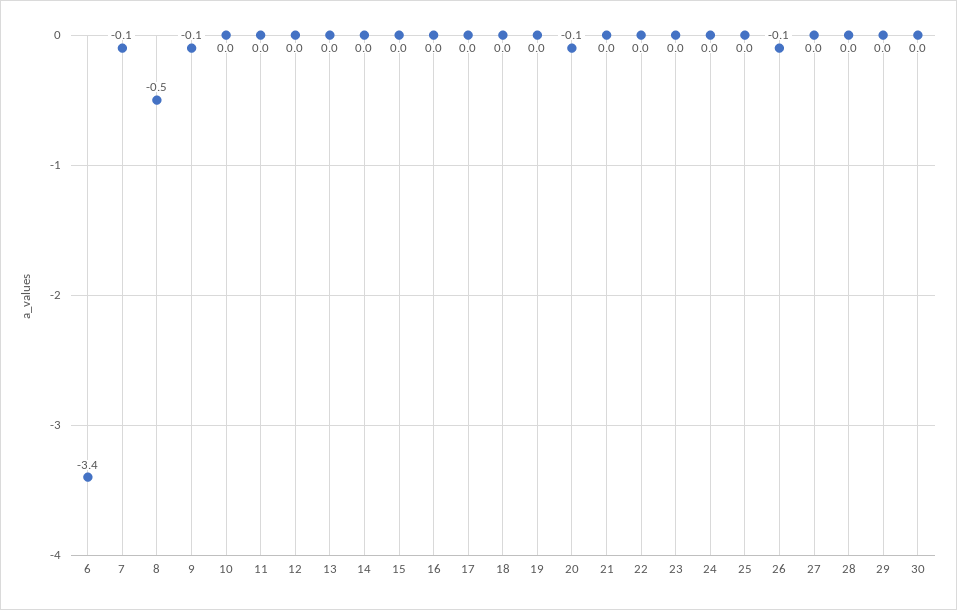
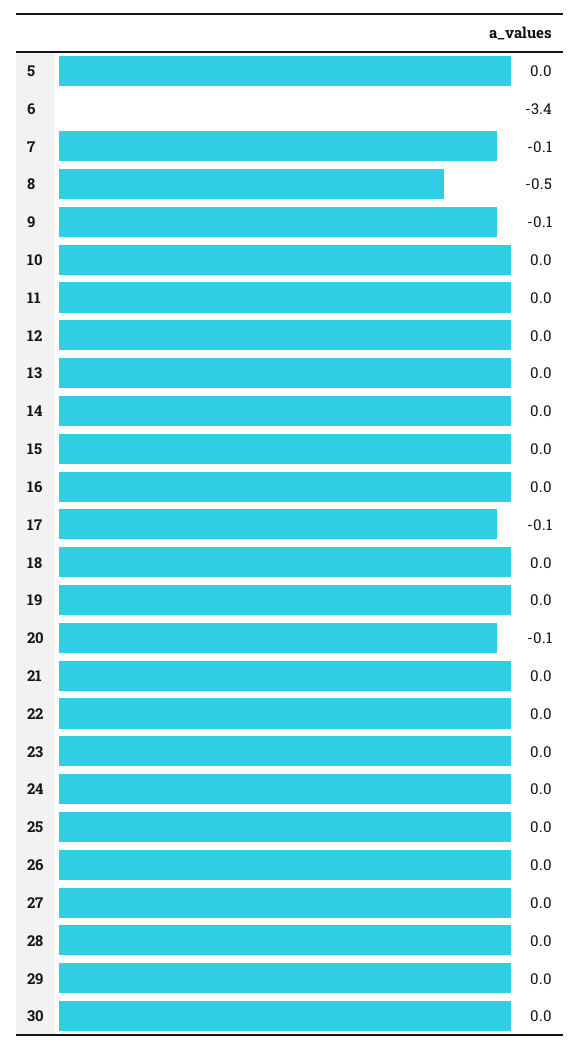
  {
    "6": -3.4,
    "7": -0.1,
    "8": -0.5,
    "9": -0.1,
    "10": 0,
    "11": 0,
    "12": 0,
    "13": 0,
    "14": 0,
    "15": 0,
    "16": 0,
-   "17": 0,
+   "17": -0.1,
    "18": 0,
    "19": 0,
    "20": -0.1,
    "21": 0,
    "22": 0,
    "23": 0,
    "24": 0,
    "25": 0,
-   "26": -0.1,
+   "26": 0,
    "27": 0,
    "28": 0,
    "29": 0,
-   "30": 0
+   "30": 0,
+   "5": 0
  }

